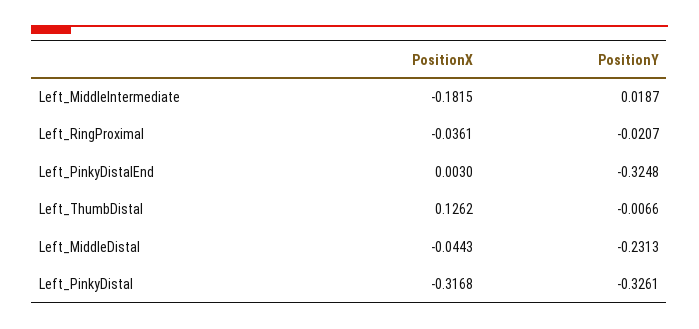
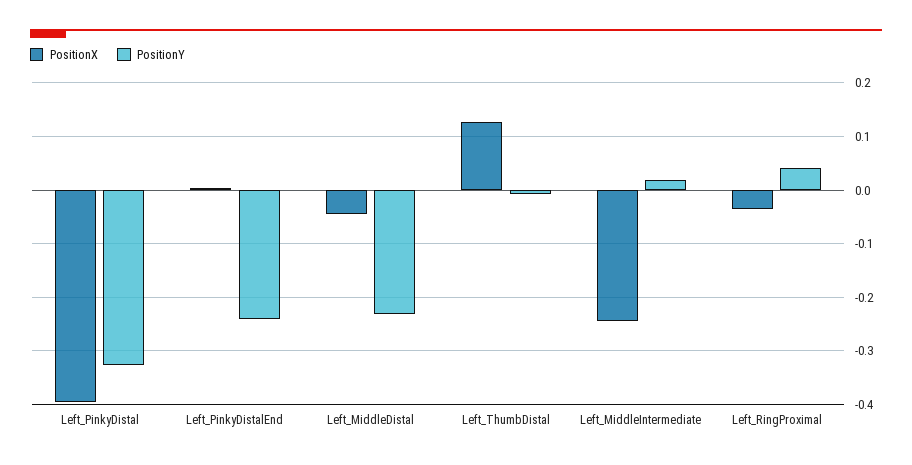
  {
    "PositionX": {
-     "Left_MiddleIntermediate": -0.1815,
+     "Left_MiddleIntermediate": -0.24,
      "Left_RingProximal": -0.0361,
      "Left_PinkyDistalEnd": 0.003,
      "Left_ThumbDistal": 0.1262,
      "Left_MiddleDistal": -0.0443,
-     "Left_PinkyDistal": -0.3168
+     "Left_PinkyDistal": -0.4
    },
    "PositionY": {
      "Left_MiddleIntermediate": 0.0187,
-     "Left_RingProximal": -0.0207,
+     "Left_RingProximal": 0.04,
-     "Left_PinkyDistalEnd": -0.3248,
+     "Left_PinkyDistalEnd": -0.24,
      "Left_ThumbDistal": -0.0066,
      "Left_MiddleDistal": -0.2313,
      "Left_PinkyDistal": -0.3261
    }
  }

